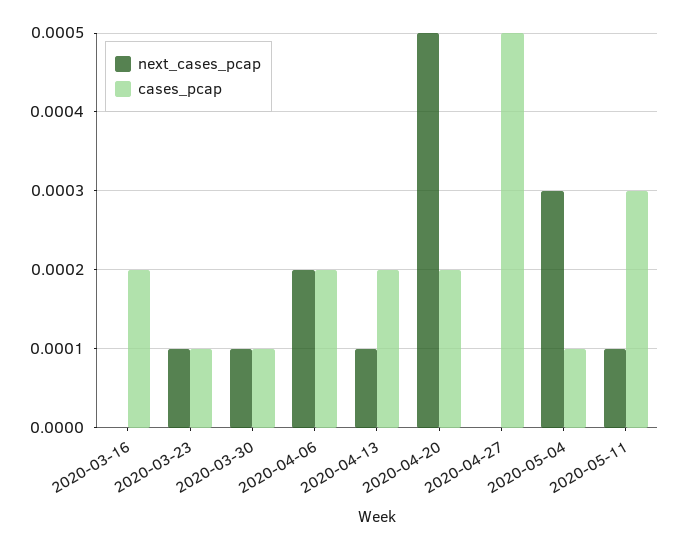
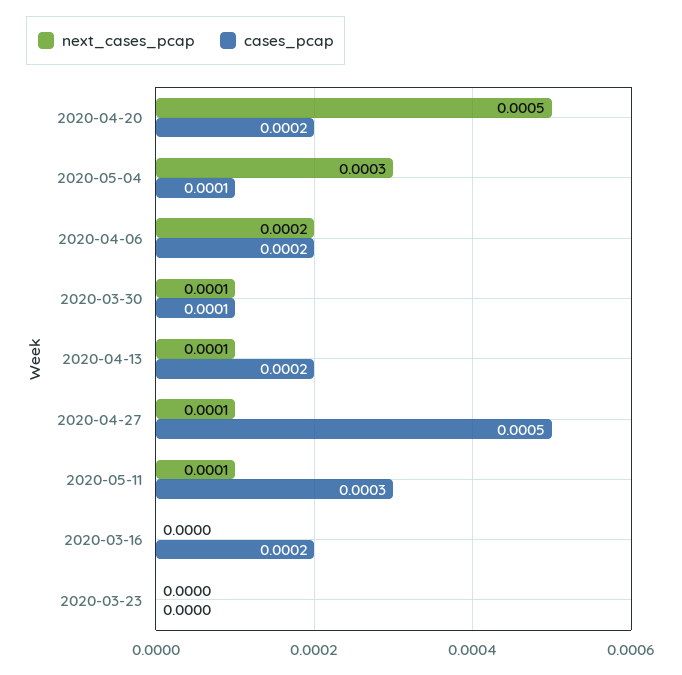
  {
    "next_cases_pcap": {
      "2020-03-16": 0,
-     "2020-03-23": 0.0001,
+     "2020-03-23": 0,
      "2020-03-30": 0.0001,
      "2020-04-06": 0.0002,
      "2020-04-13": 0.0001,
      "2020-04-20": 0.0005,
-     "2020-04-27": 0,
+     "2020-04-27": 0.0001,
      "2020-05-04": 0.0003,
      "2020-05-11": 0.0001
    },
    "cases_pcap": {
      "2020-03-16": 0.0002,
-     "2020-03-23": 0.0001,
+     "2020-03-23": 0,
      "2020-03-30": 0.0001,
      "2020-04-06": 0.0002,
      "2020-04-13": 0.0002,
      "2020-04-20": 0.0002,
      "2020-04-27": 0.0005,
      "2020-05-04": 0.0001,
      "2020-05-11": 0.0003
    }
  }

